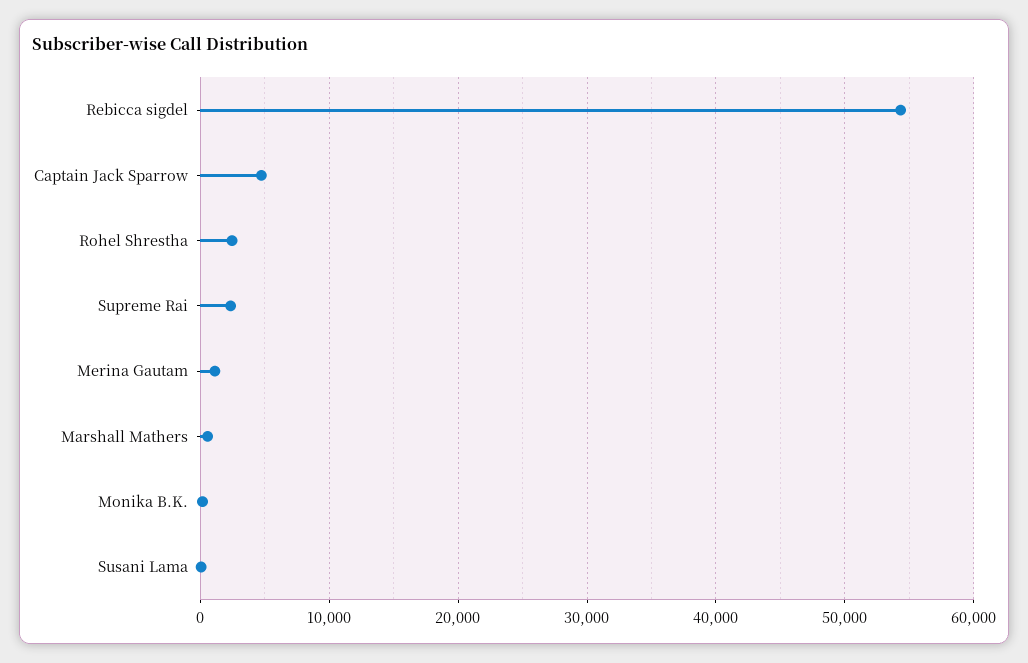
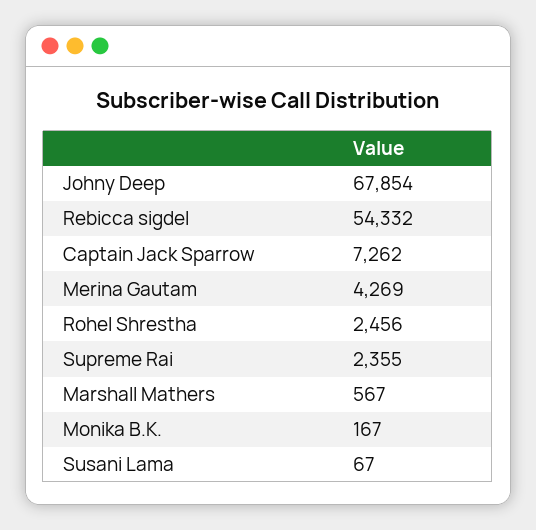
  {
    "Rebicca sigdel": 54332,
-   "Captain Jack Sparrow": 5000,
+   "Captain Jack Sparrow": 7262,
    "Rohel Shrestha": 2456,
    "Supreme Rai": 2355,
-   "Merina Gautam": 1000,
+   "Merina Gautam": 4269,
    "Marshall Mathers": 567,
    "Monika B.K.": 167,
-   "Susani Lama": 67
+   "Susani Lama": 67,
+   "Johny Deep": 67854
  }

